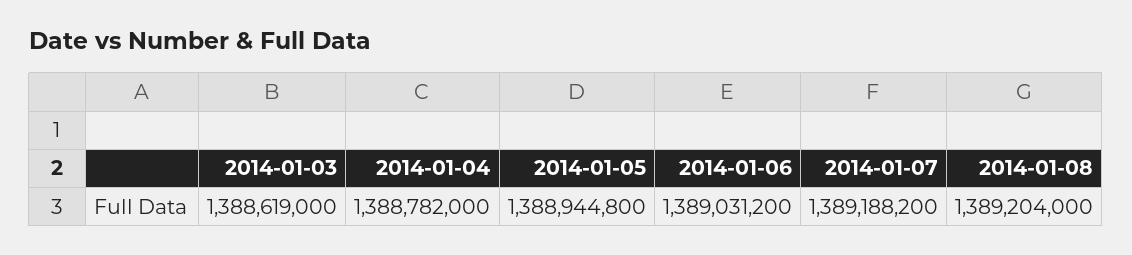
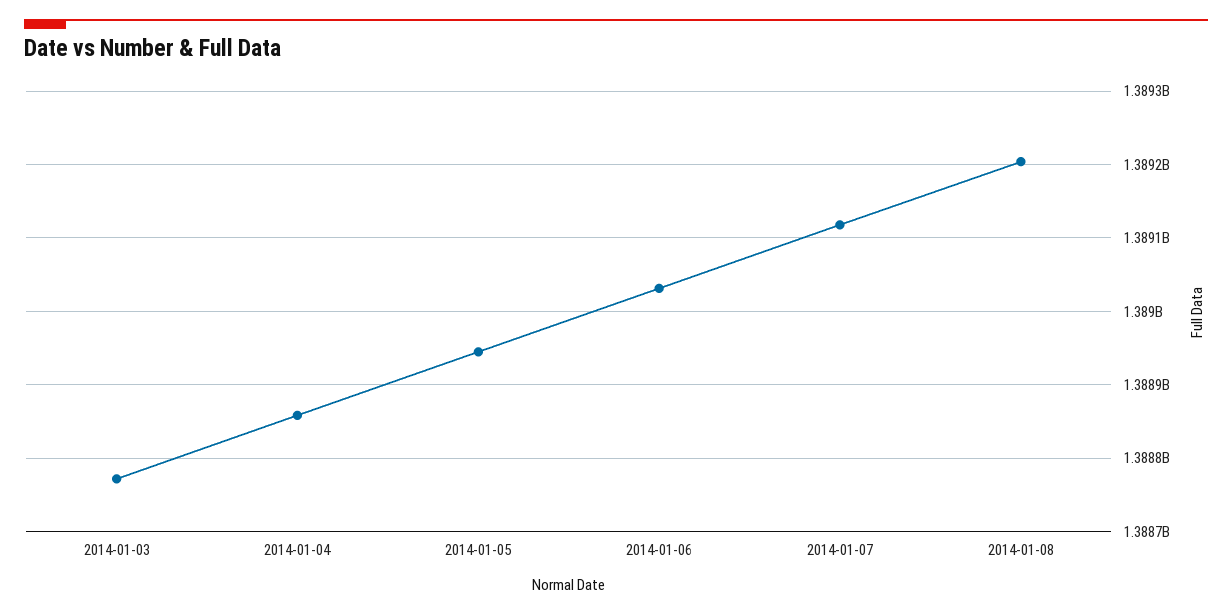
  {
-   "2014-01-03": 1388619000,
+   "2014-01-03": 1388770000,
-   "2014-01-04": 1388782000,
+   "2014-01-04": 1388860000,
    "2014-01-05": 1388944800,
    "2014-01-06": 1389031200,
-   "2014-01-07": 1389188200,
+   "2014-01-07": 1389120000,
    "2014-01-08": 1389204000
  }

